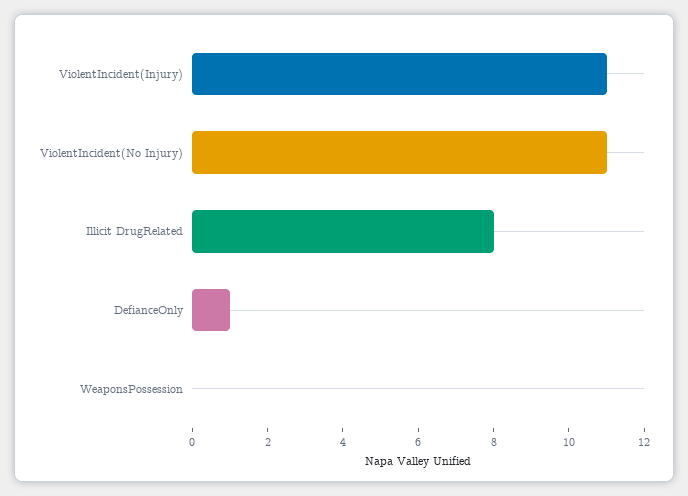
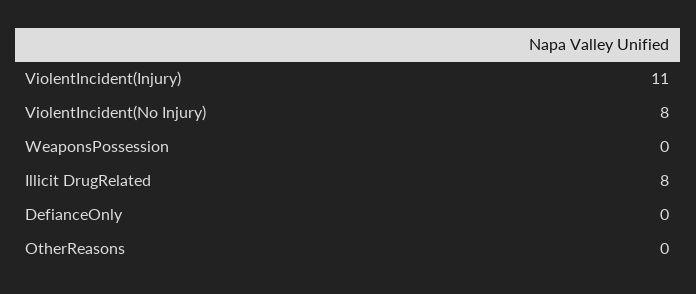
  {
    "ViolentIncident(Injury)": 11,
-   "ViolentIncident(No Injury)": 11,
+   "ViolentIncident(No Injury)": 8,
    "Illicit DrugRelated": 8,
-   "DefianceOnly": 1,
+   "DefianceOnly": 0,
-   "WeaponsPossession": 0
+   "WeaponsPossession": 0,
+   "OtherReasons": 0
  }

